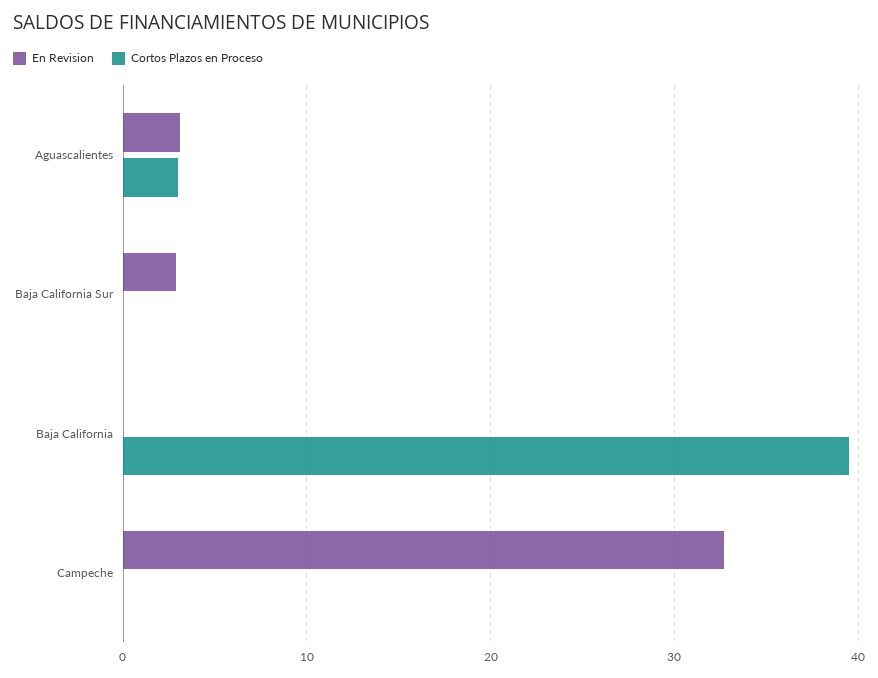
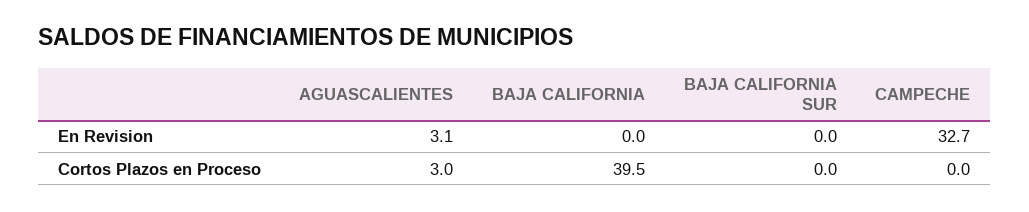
  {
    "En Revision": {
      "Aguascalientes": 3.1,
-     "Baja California Sur": 3,
+     "Baja California Sur": 0,
      "Baja California": 0,
      "Campeche": 32.7
    },
    "Cortos Plazos en Proceso": {
      "Aguascalientes": 3,
      "Baja California Sur": 0,
      "Baja California": 39.5,
      "Campeche": 0
    }
  }

